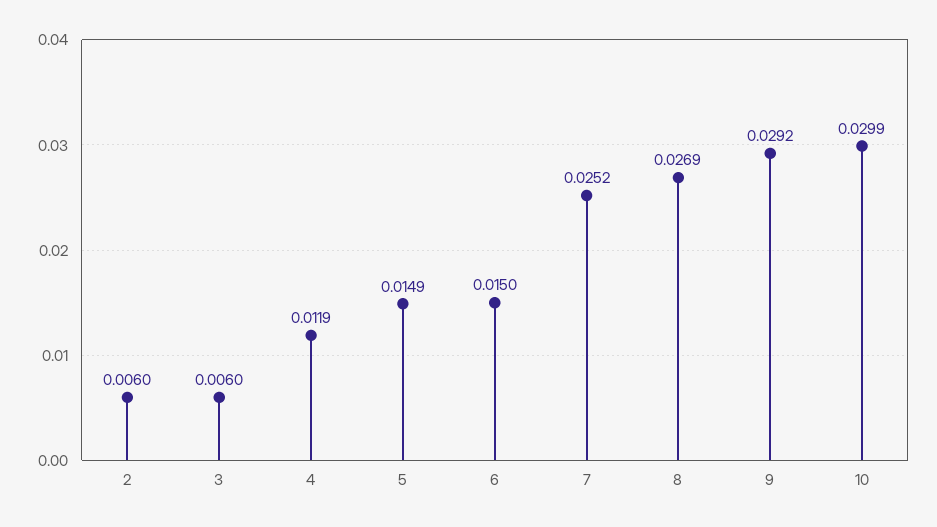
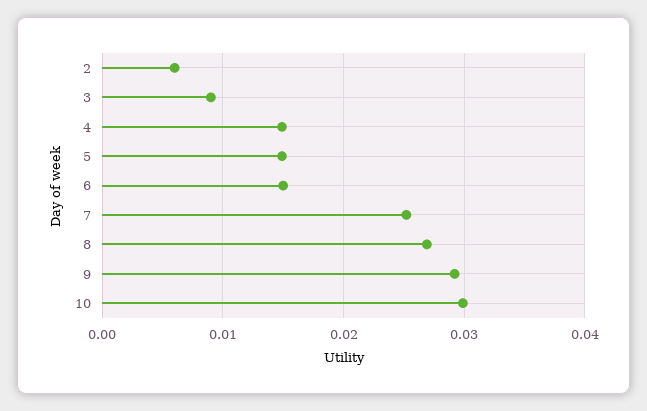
  {
    "2": 0.006,
-   "3": 0.006,
+   "3": 0.009,
-   "4": 0.0119,
+   "4": 0.015,
    "5": 0.0149,
    "6": 0.015,
    "7": 0.0252,
    "8": 0.0269,
    "9": 0.0292,
    "10": 0.0299
  }

